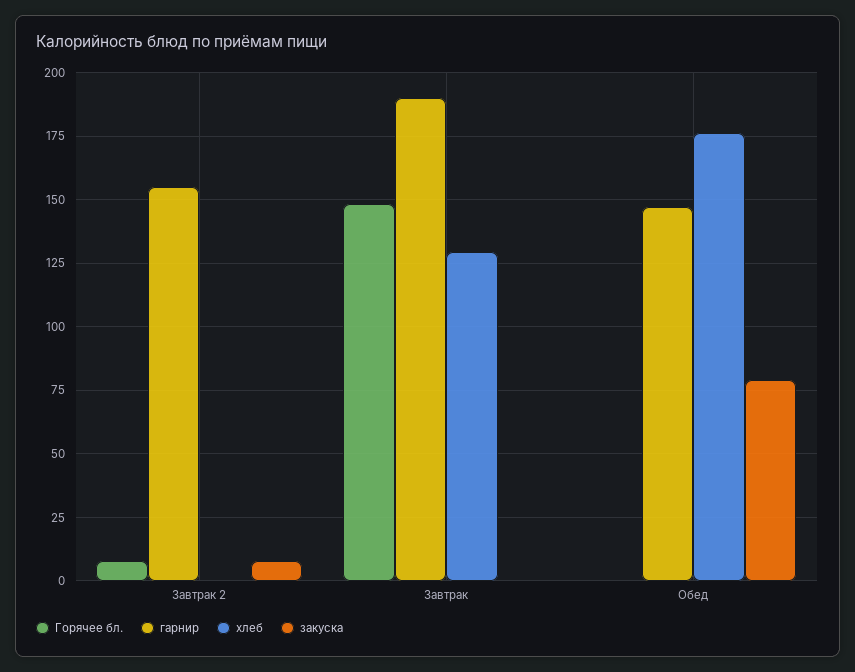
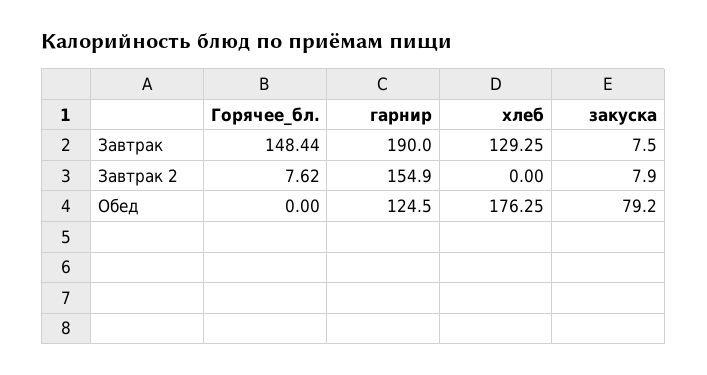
  {
    "Горячее бл.": {
      "Завтрак 2": 7.62,
      "Завтрак": 148.44,
      "Обед": 0
    },
    "гарнир": {
      "Завтрак 2": 154.9,
      "Завтрак": 190,
-     "Обед": 147.5
+     "Обед": 124.5
    },
    "хлеб": {
      "Завтрак 2": 0,
      "Завтрак": 129.25,
      "Обед": 176.25
    },
    "закуска": {
      "Завтрак 2": 7.9,
-     "Завтрак": 0,
+     "Завтрак": 7.5,
      "Обед": 79.2
    }
  }

